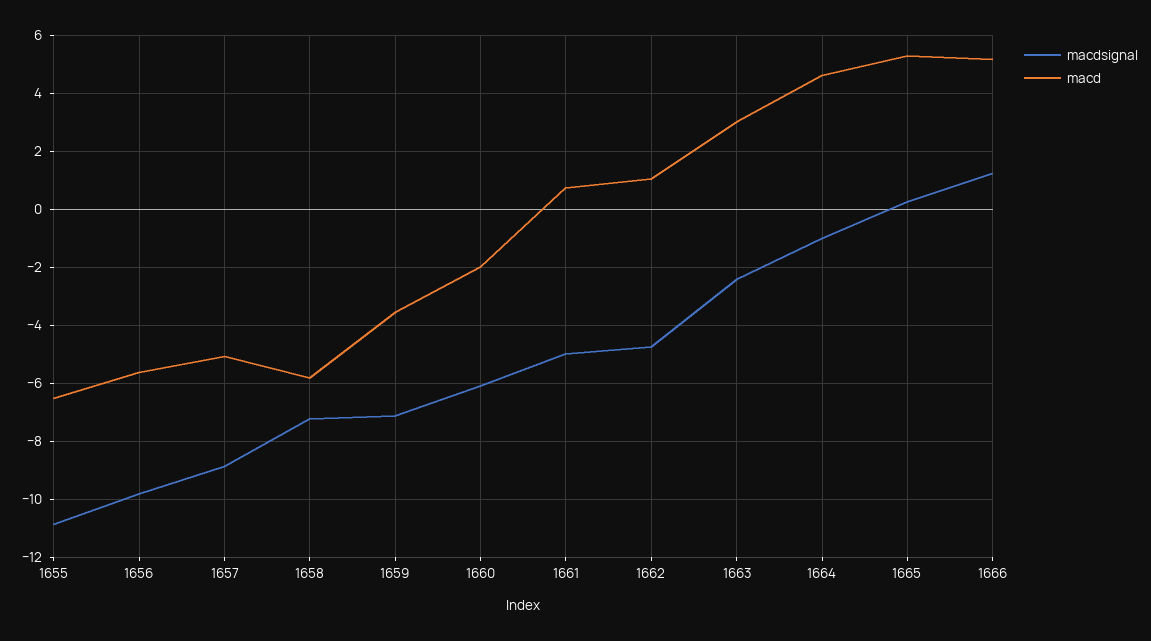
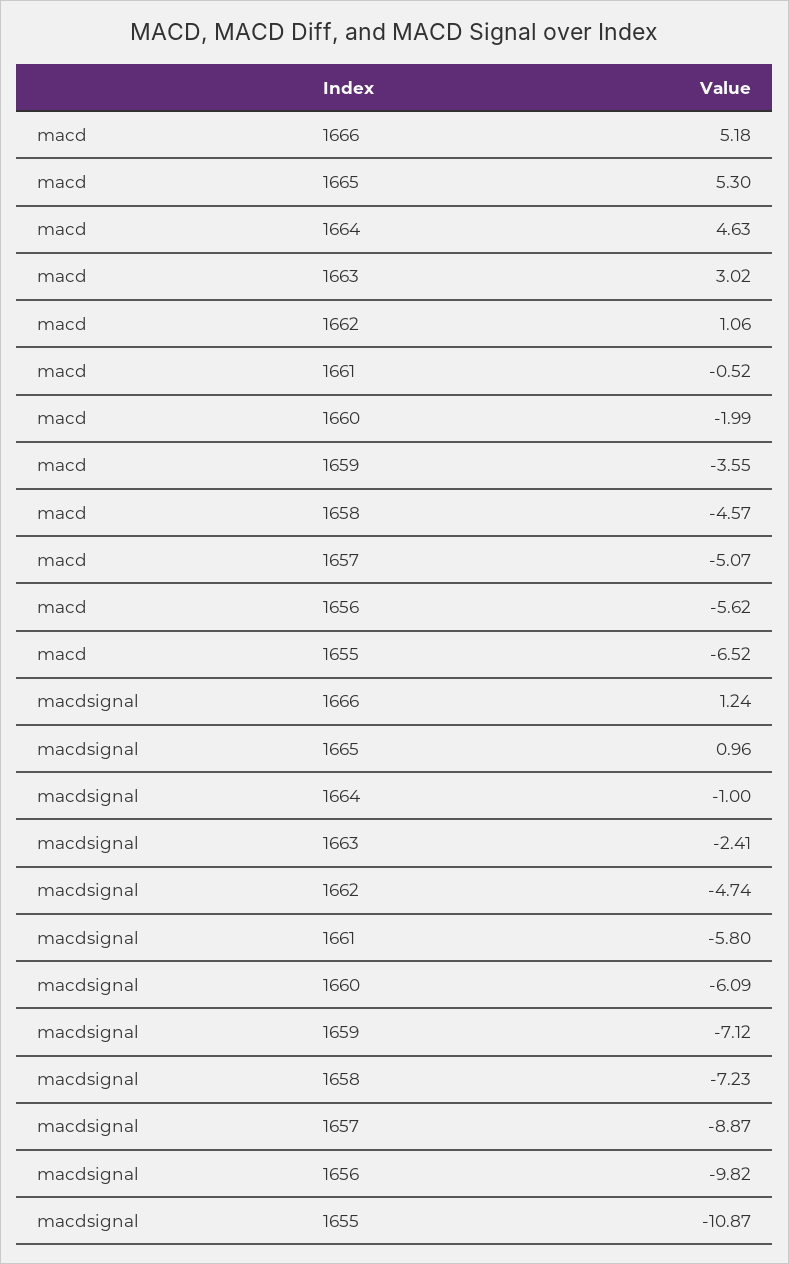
  {
    "macdsignal": {
      "1655": -10.87,
      "1656": -9.82,
      "1657": -8.87,
      "1658": -7.23,
      "1659": -7.12,
      "1660": -6.09,
-     "1661": -5,
+     "1661": -5.8,
      "1662": -4.74,
      "1663": -2.41,
      "1664": -1,
-     "1665": 0.25,
+     "1665": 0.96,
      "1666": 1.24
    },
    "macd": {
      "1655": -6.52,
      "1656": -5.62,
      "1657": -5.07,
-     "1658": -5.75,
+     "1658": -4.57,
      "1659": -3.55,
      "1660": -1.99,
-     "1661": 0.75,
+     "1661": -0.52,
      "1662": 1.06,
      "1663": 3.02,
      "1664": 4.63,
      "1665": 5.3,
      "1666": 5.18
    }
  }

